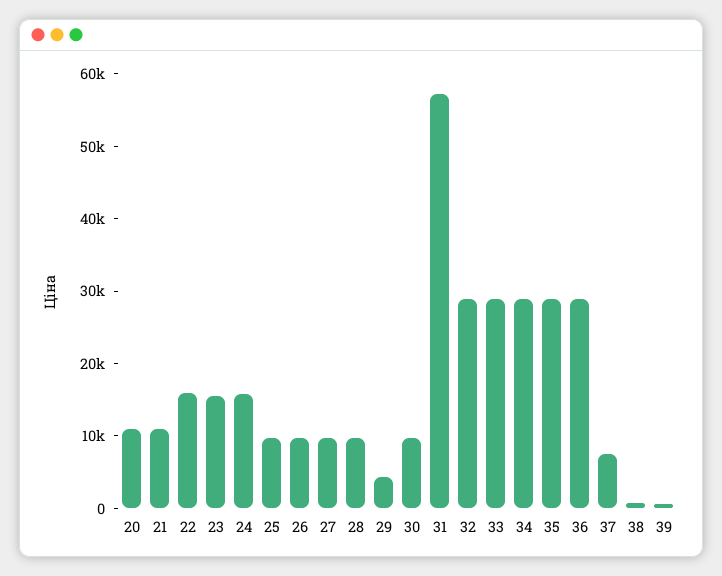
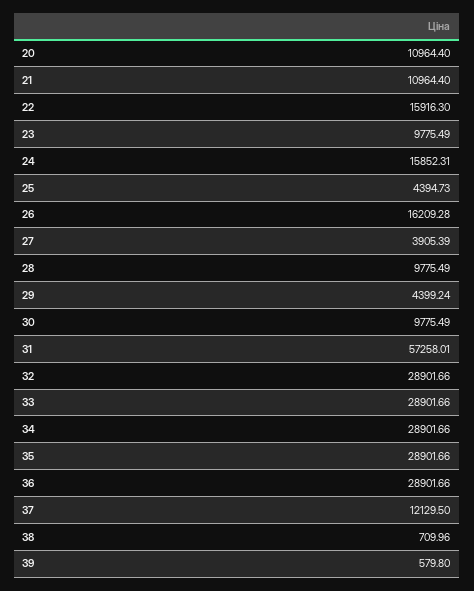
  {
    "20": 10964.4,
    "21": 10964.4,
    "22": 15916.3,
-   "23": 16000,
+   "23": 9775.49,
    "24": 15852.31,
-   "25": 10000,
+   "25": 4394.73,
-   "26": 10000,
+   "26": 16209.28,
-   "27": 10000,
+   "27": 3905.39,
    "28": 9775.49,
    "29": 4399.24,
    "30": 9775.49,
    "31": 57258.01,
    "32": 28901.66,
    "33": 28901.66,
    "34": 28901.66,
    "35": 28901.66,
    "36": 28901.66,
-   "37": 8000,
+   "37": 12129.5,
    "38": 709.96,
    "39": 579.8
  }

